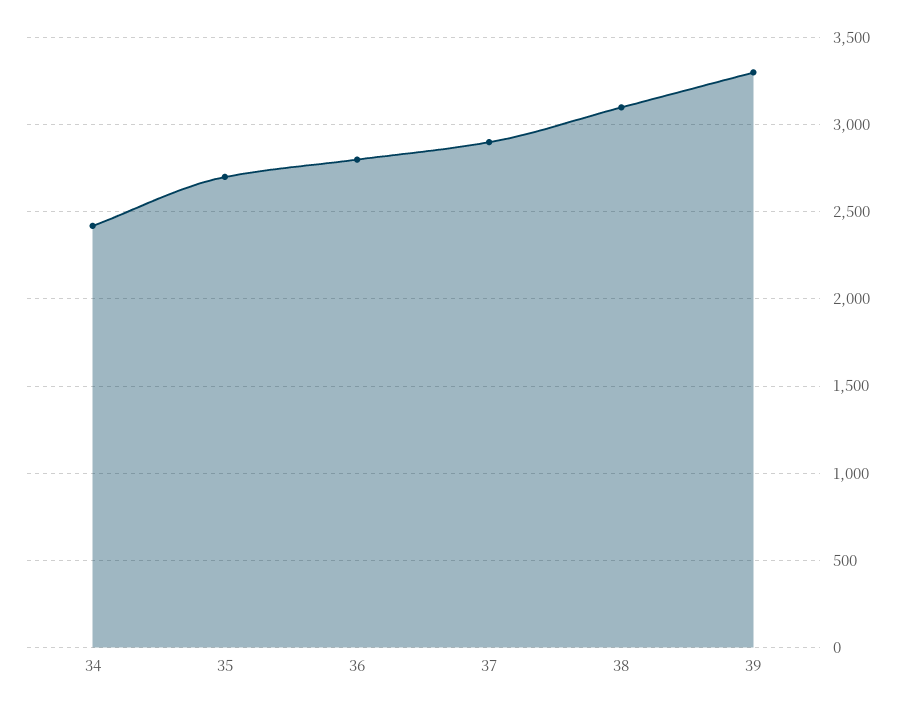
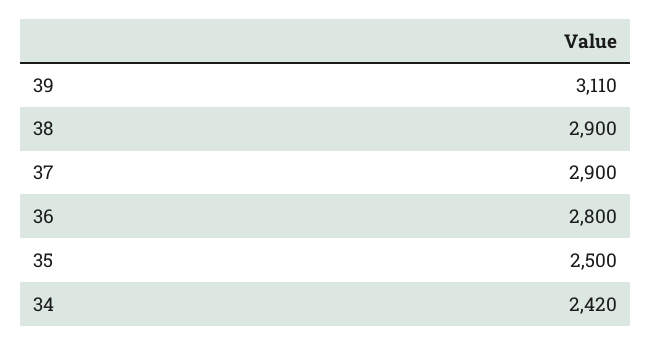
  {
    "34": 2420,
-   "35": 2700,
+   "35": 2500,
    "36": 2800,
    "37": 2900,
-   "38": 3100,
+   "38": 2900,
-   "39": 3300
+   "39": 3110
  }

